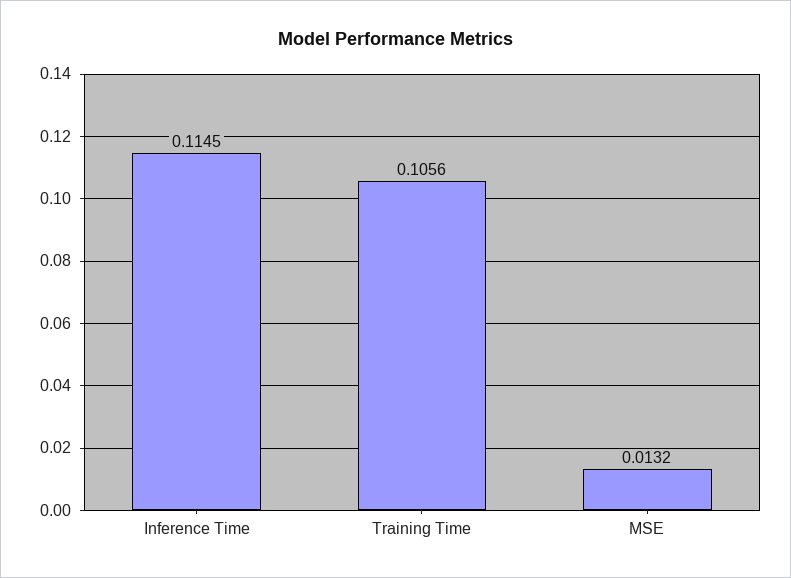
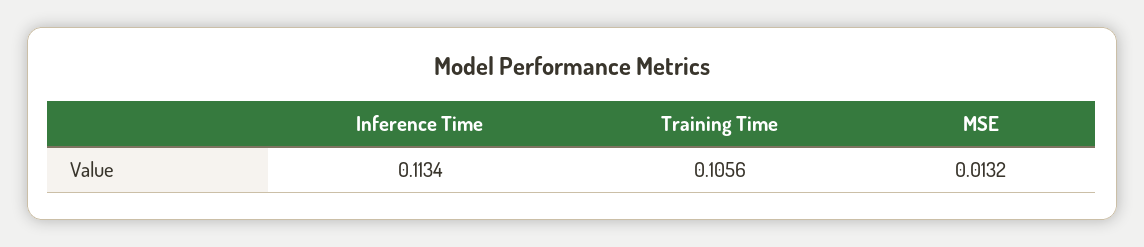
  {
-   "Inference Time": 0.1145,
+   "Inference Time": 0.1134,
    "Training Time": 0.1056,
    "MSE": 0.0132
  }

